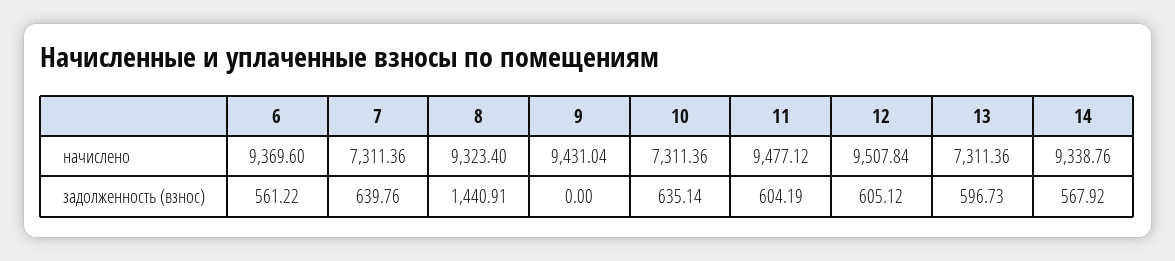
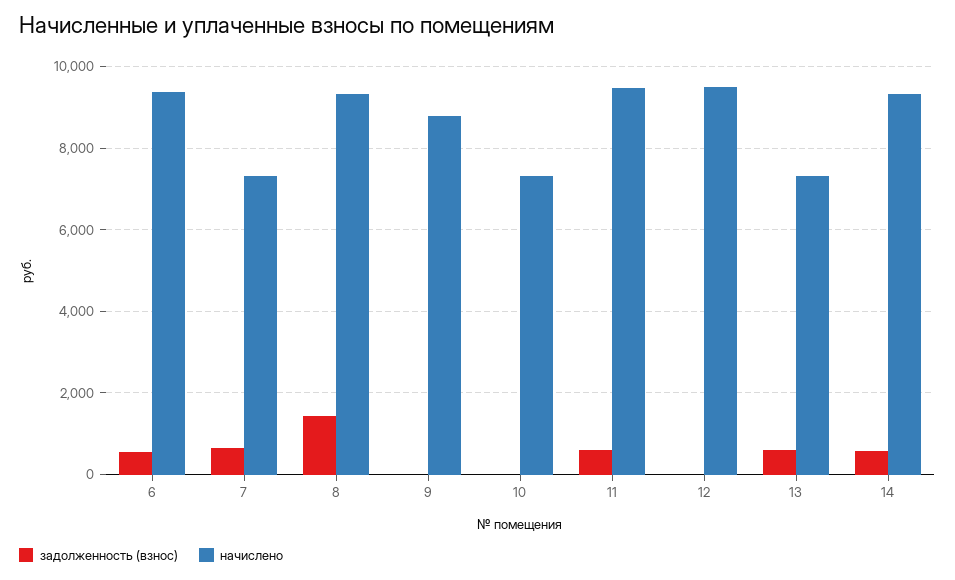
  {
    "начислено": {
      "6": 9369.6,
      "7": 7311.36,
      "8": 9323.4,
-     "9": 9431.04,
+     "9": 8800,
      "10": 7311.36,
      "11": 9477.12,
      "12": 9507.84,
      "13": 7311.36,
      "14": 9338.76
    },
    "задолженность (взнос)": {
      "6": 561.22,
      "7": 639.76,
      "8": 1440.91,
      "9": 0,
-     "10": 635.14,
+     "10": 0,
      "11": 604.19,
-     "12": 605.12,
+     "12": 0,
      "13": 596.73,
      "14": 567.92
    }
  }

